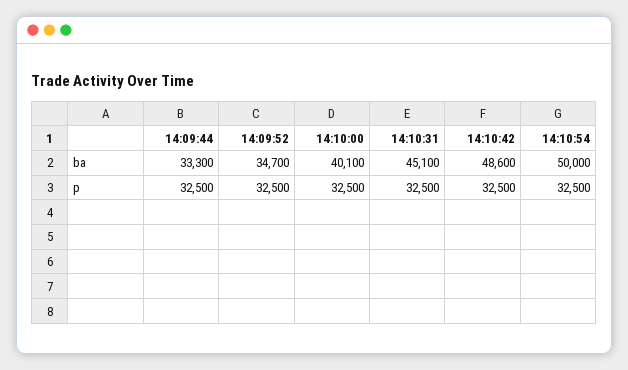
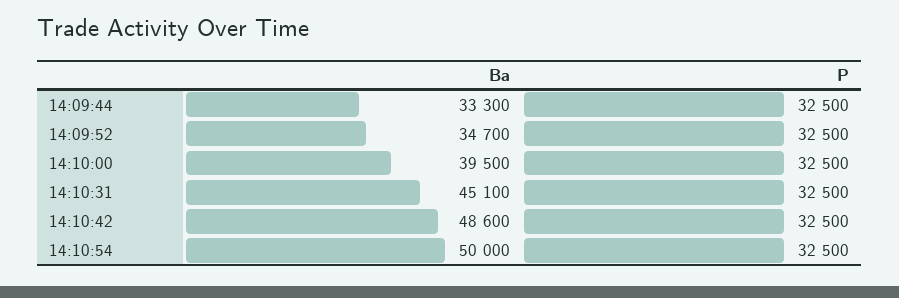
  {
    "14:09:44": {
      "ba": 33300,
      "p": 32500
    },
    "14:09:52": {
      "ba": 34700,
      "p": 32500
    },
    "14:10:00": {
-     "ba": 40100,
+     "ba": 39500,
      "p": 32500
    },
    "14:10:31": {
      "ba": 45100,
      "p": 32500
    },
    "14:10:42": {
      "ba": 48600,
      "p": 32500
    },
    "14:10:54": {
      "ba": 50000,
      "p": 32500
    }
  }

